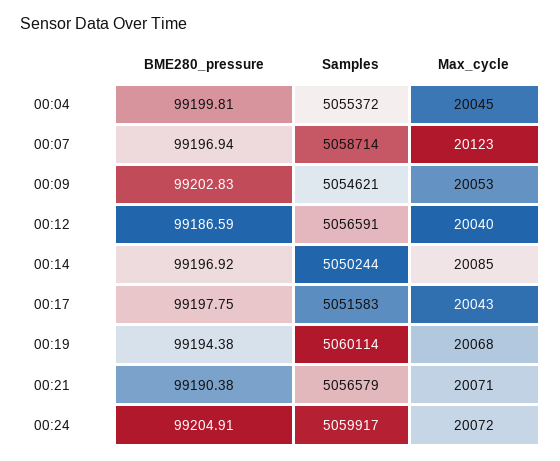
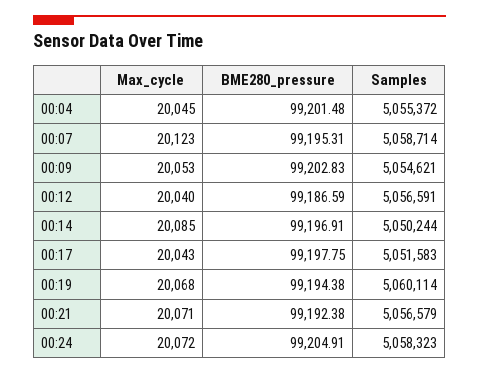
  {
    "BME280_pressure": {
-     "00:04": 99199.81,
+     "00:04": 99201.48,
-     "00:07": 99196.94,
+     "00:07": 99195.31,
      "00:09": 99202.83,
      "00:12": 99186.59,
-     "00:14": 99196.92,
+     "00:14": 99196.91,
      "00:17": 99197.75,
      "00:19": 99194.38,
-     "00:21": 99190.38,
+     "00:21": 99192.38,
      "00:24": 99204.91
    },
    "Samples": {
      "00:04": 5055372,
      "00:07": 5058714,
      "00:09": 5054621,
      "00:12": 5056591,
      "00:14": 5050244,
      "00:17": 5051583,
      "00:19": 5060114,
      "00:21": 5056579,
-     "00:24": 5059917
+     "00:24": 5058323
    },
    "Max_cycle": {
      "00:04": 20045,
      "00:07": 20123,
      "00:09": 20053,
      "00:12": 20040,
      "00:14": 20085,
      "00:17": 20043,
      "00:19": 20068,
      "00:21": 20071,
      "00:24": 20072
    }
  }

